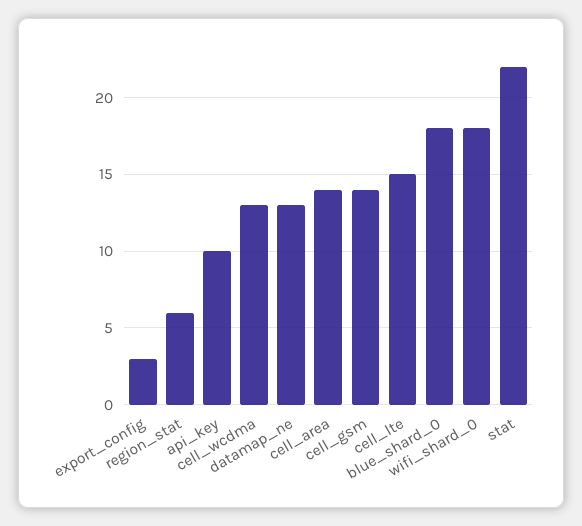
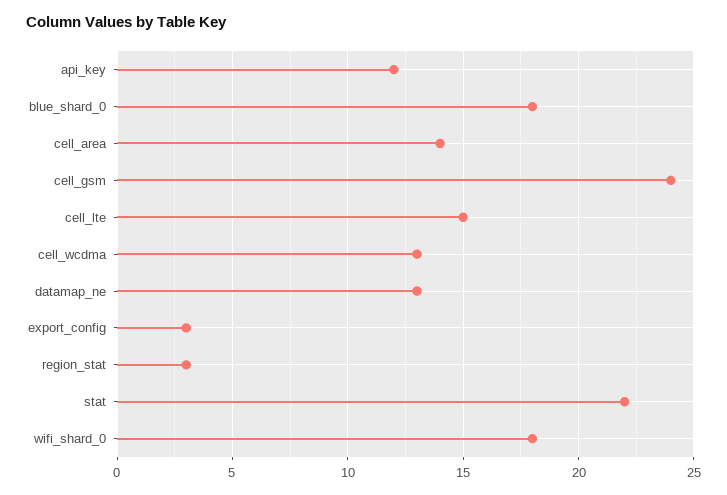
  {
    "export_config": 3,
-   "region_stat": 6,
+   "region_stat": 3,
-   "api_key": 10,
+   "api_key": 12,
    "cell_wcdma": 13,
    "datamap_ne": 13,
    "cell_area": 14,
-   "cell_gsm": 14,
+   "cell_gsm": 24,
    "cell_lte": 15,
    "blue_shard_0": 18,
    "wifi_shard_0": 18,
    "stat": 22
  }

